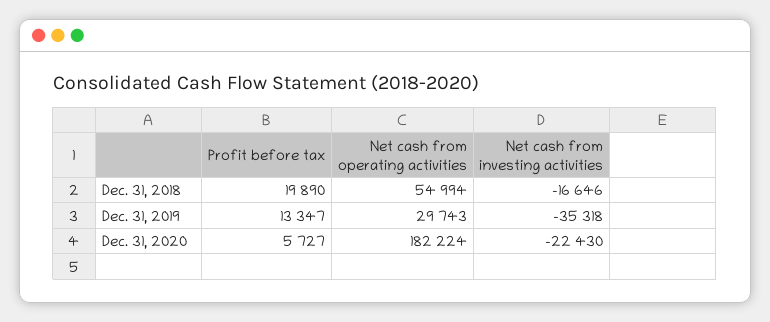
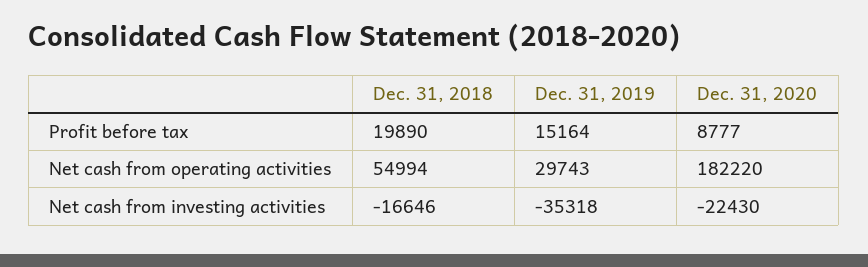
  {
    "Profit before tax": {
      "Dec. 31, 2018": 19890,
-     "Dec. 31, 2019": 13347,
+     "Dec. 31, 2019": 15164,
-     "Dec. 31, 2020": 5727
+     "Dec. 31, 2020": 8777
    },
    "Net cash from operating activities": {
      "Dec. 31, 2018": 54994,
      "Dec. 31, 2019": 29743,
-     "Dec. 31, 2020": 182224
+     "Dec. 31, 2020": 182220
    },
    "Net cash from investing activities": {
      "Dec. 31, 2018": -16646,
      "Dec. 31, 2019": -35318,
      "Dec. 31, 2020": -22430
    }
  }

